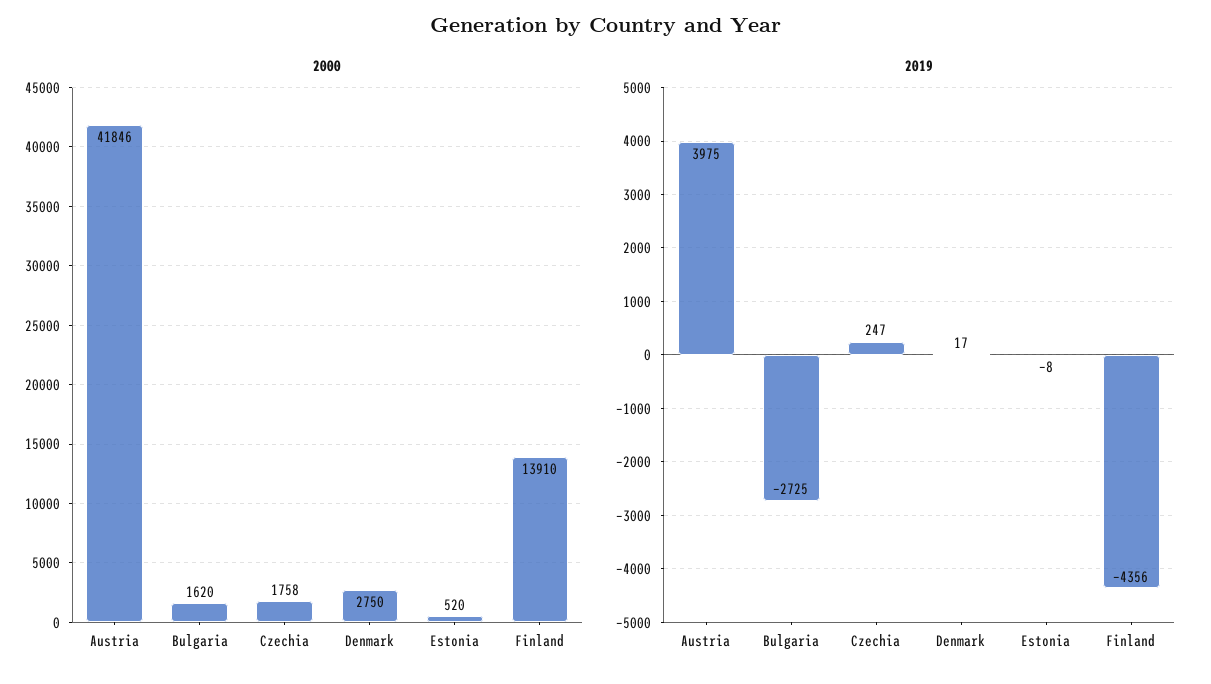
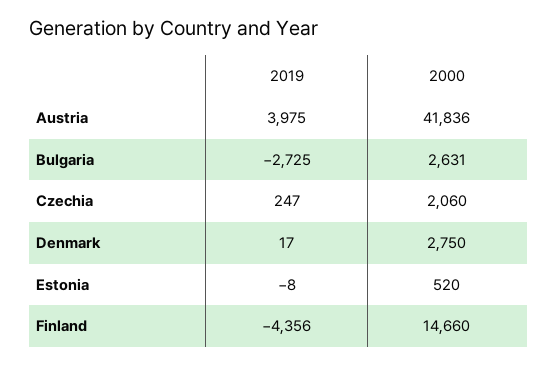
  {
    "2000": {
-     "Austria": 41846,
+     "Austria": 41836,
-     "Bulgaria": 1620,
+     "Bulgaria": 2631,
-     "Czechia": 1758,
+     "Czechia": 2060,
      "Denmark": 2750,
      "Estonia": 520,
-     "Finland": 13910
+     "Finland": 14660
    },
    "2019": {
      "Austria": 3975,
      "Bulgaria": -2725,
      "Czechia": 247,
      "Denmark": 17,
      "Estonia": -8,
      "Finland": -4356
    }
  }

